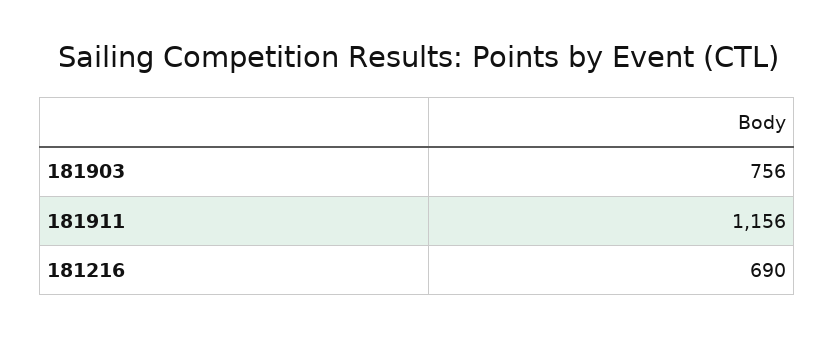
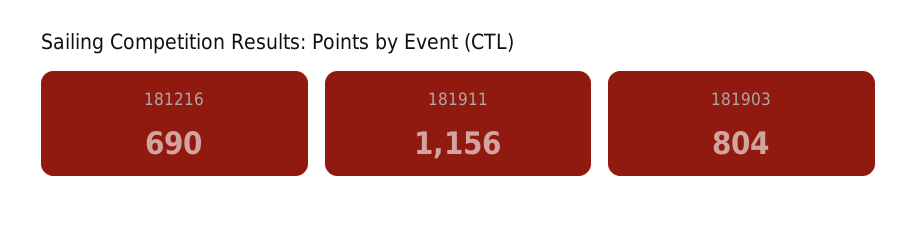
  {
-   "181903": 756,
+   "181903": 804,
    "181911": 1156,
    "181216": 690
  }

